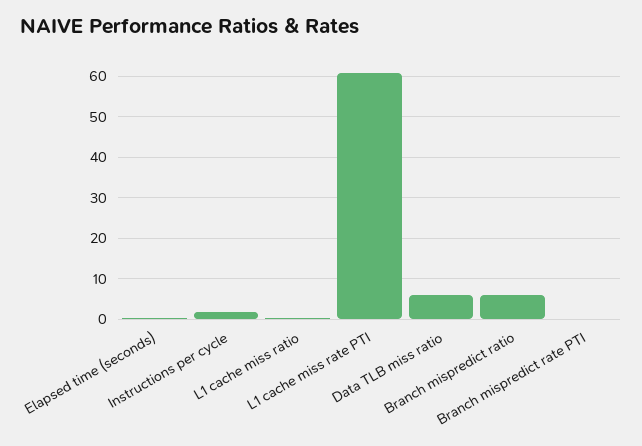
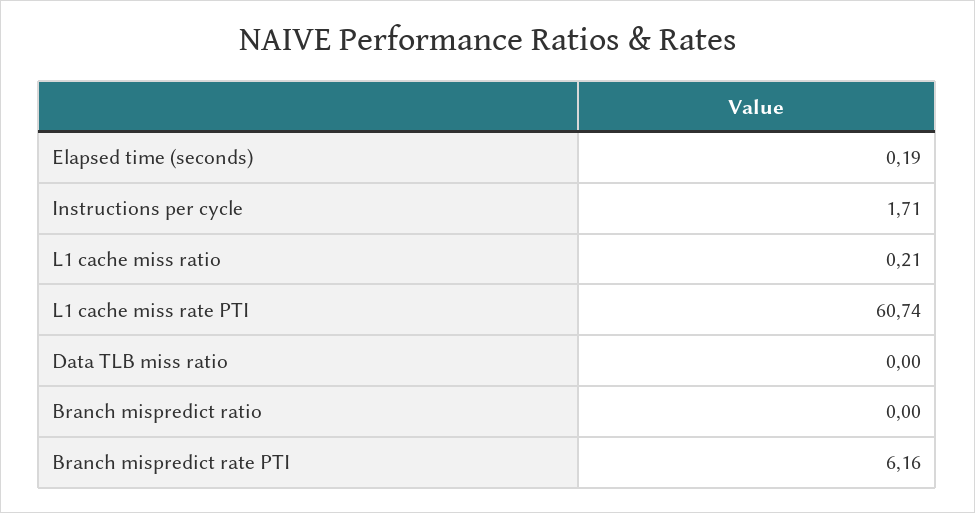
  {
    "Elapsed time (seconds)": 0.19,
    "Instructions per cycle": 1.71,
    "L1 cache miss ratio": 0.21,
    "L1 cache miss rate PTI": 60.74,
-   "Data TLB miss ratio": 6,
+   "Data TLB miss ratio": 0,
-   "Branch mispredict ratio": 6,
+   "Branch mispredict ratio": 0,
-   "Branch mispredict rate PTI": 0
+   "Branch mispredict rate PTI": 6.16
  }

